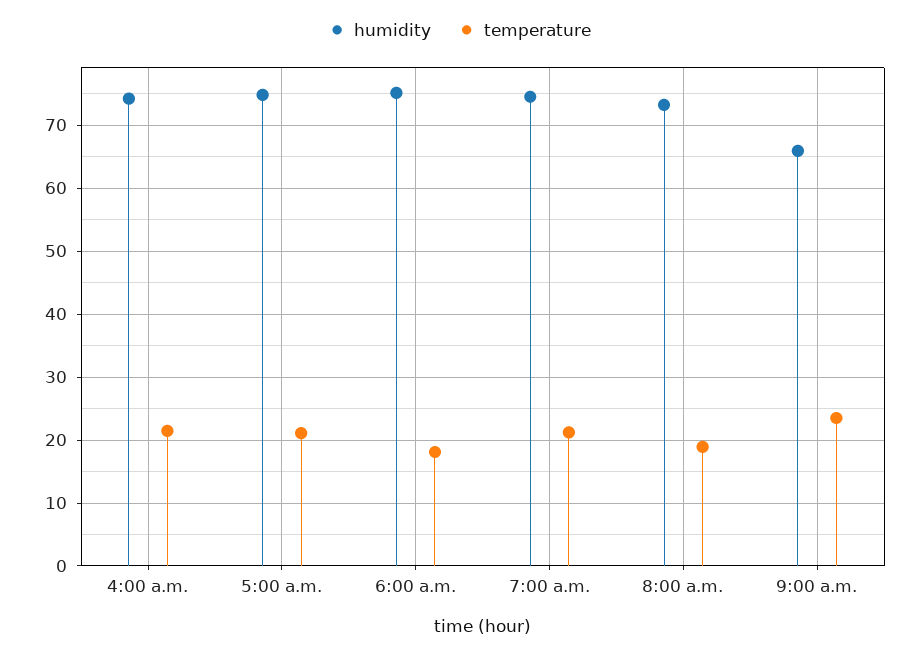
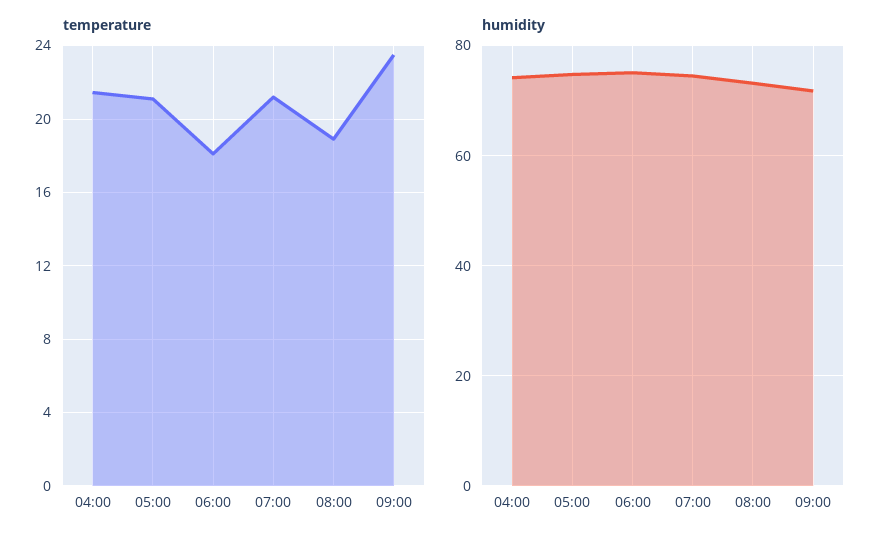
  {
    "humidity": {
      "4:00 a.m.": 74,
      "5:00 a.m.": 75,
      "6:00 a.m.": 75,
      "7:00 a.m.": 75,
      "8:00 a.m.": 73,
-     "9:00 a.m.": 66
+     "9:00 a.m.": 72
    },
    "temperature": {
      "4:00 a.m.": 21.5,
      "5:00 a.m.": 21,
      "6:00 a.m.": 18,
      "7:00 a.m.": 21,
      "8:00 a.m.": 19,
      "9:00 a.m.": 23.5
    }
  }

